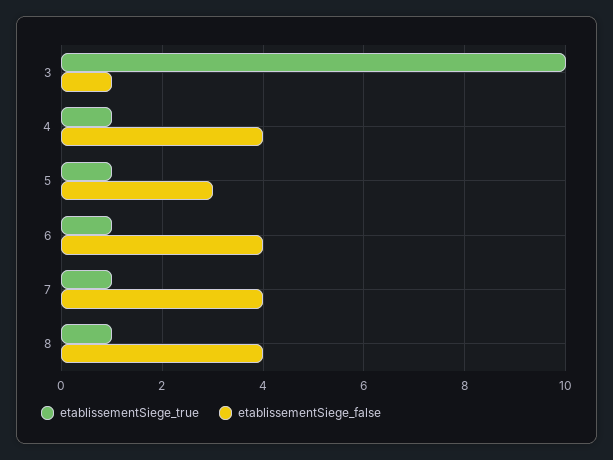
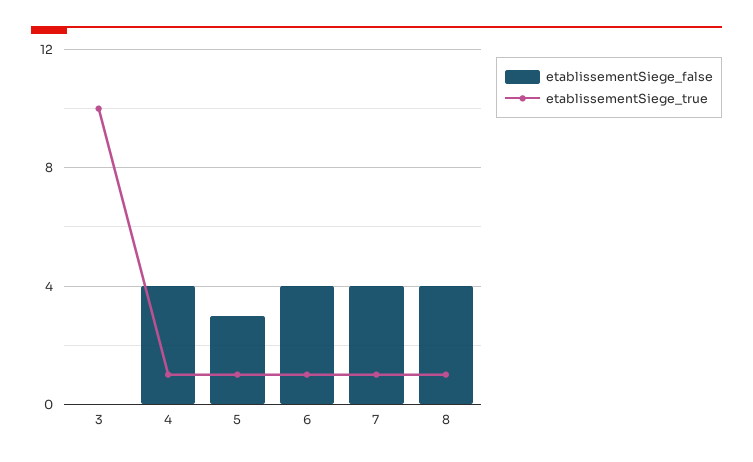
  {
    "etablissementSiege_true": {
      "3": 10,
      "4": 1,
      "5": 1,
      "6": 1,
      "7": 1,
      "8": 1
    },
    "etablissementSiege_false": {
-     "3": 1,
+     "3": 0,
      "4": 4,
      "5": 3,
      "6": 4,
      "7": 4,
      "8": 4
    }
  }

